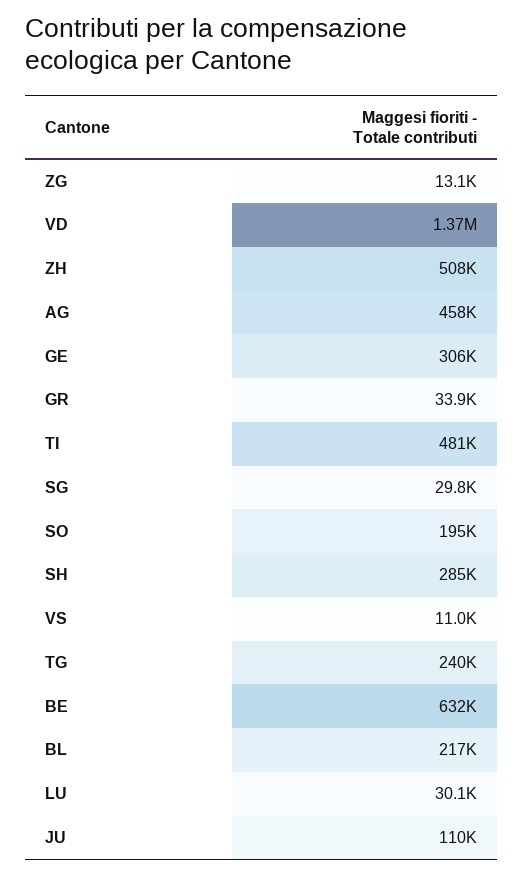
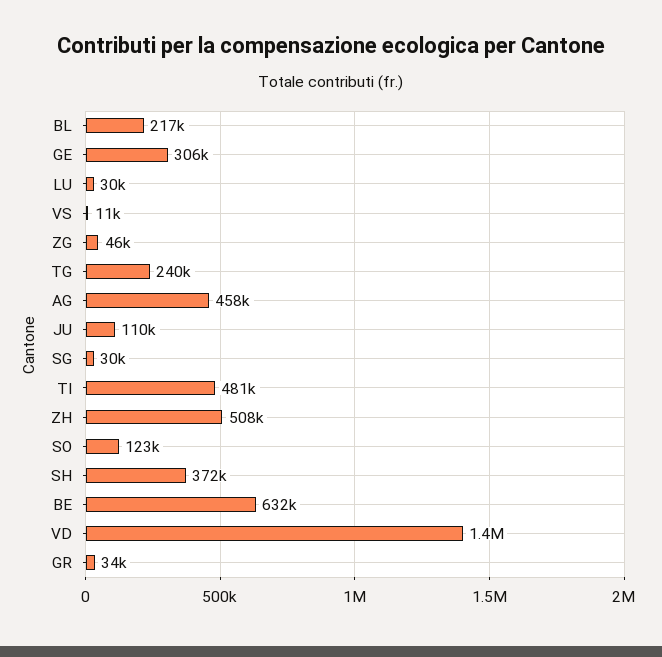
  {
-   "ZG": 13100,
+   "ZG": 46000,
    "VD": 1370000,
    "ZH": 508000,
    "AG": 458000,
    "GE": 306000,
    "GR": 33900,
    "TI": 481000,
    "SG": 29800,
-   "SO": 195000,
+   "SO": 123000,
-   "SH": 285000,
+   "SH": 372000,
    "VS": 11000,
    "TG": 240000,
    "BE": 632000,
    "BL": 217000,
    "LU": 30100,
    "JU": 110000
  }

